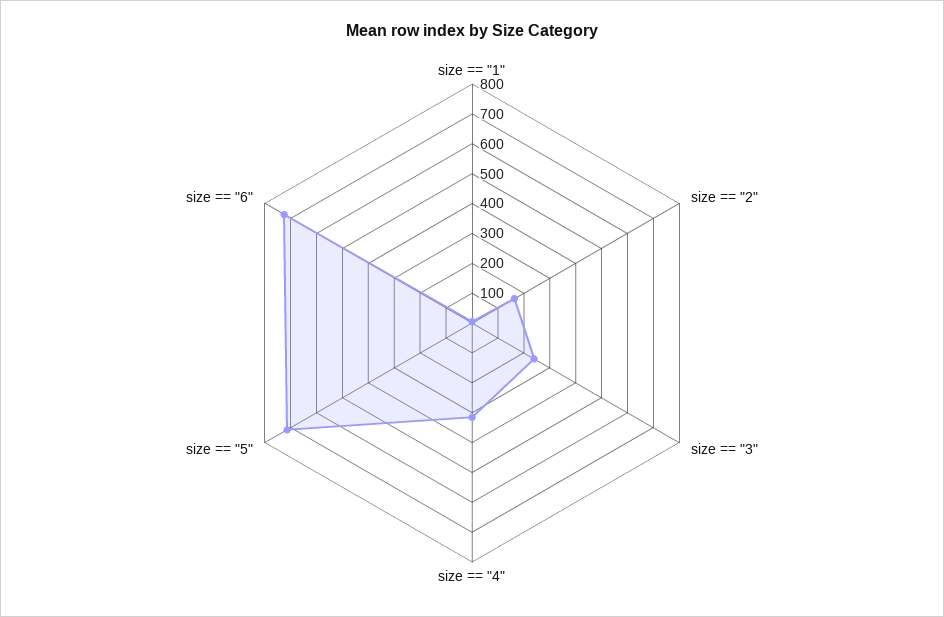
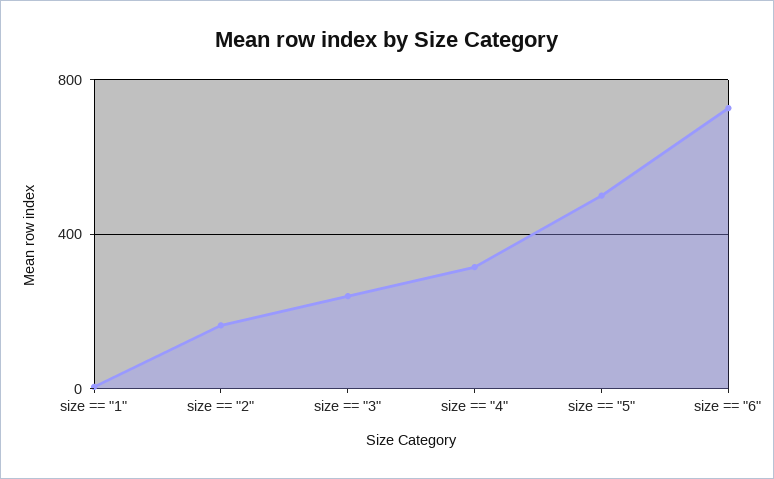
  {
    "size == \"1\"": 0,
    "size == \"2\"": 150,
    "size == \"3\"": 250,
    "size == \"4\"": 300,
-   "size == \"5\"": 700,
+   "size == \"5\"": 500,
    "size == \"6\"": 750
  }

